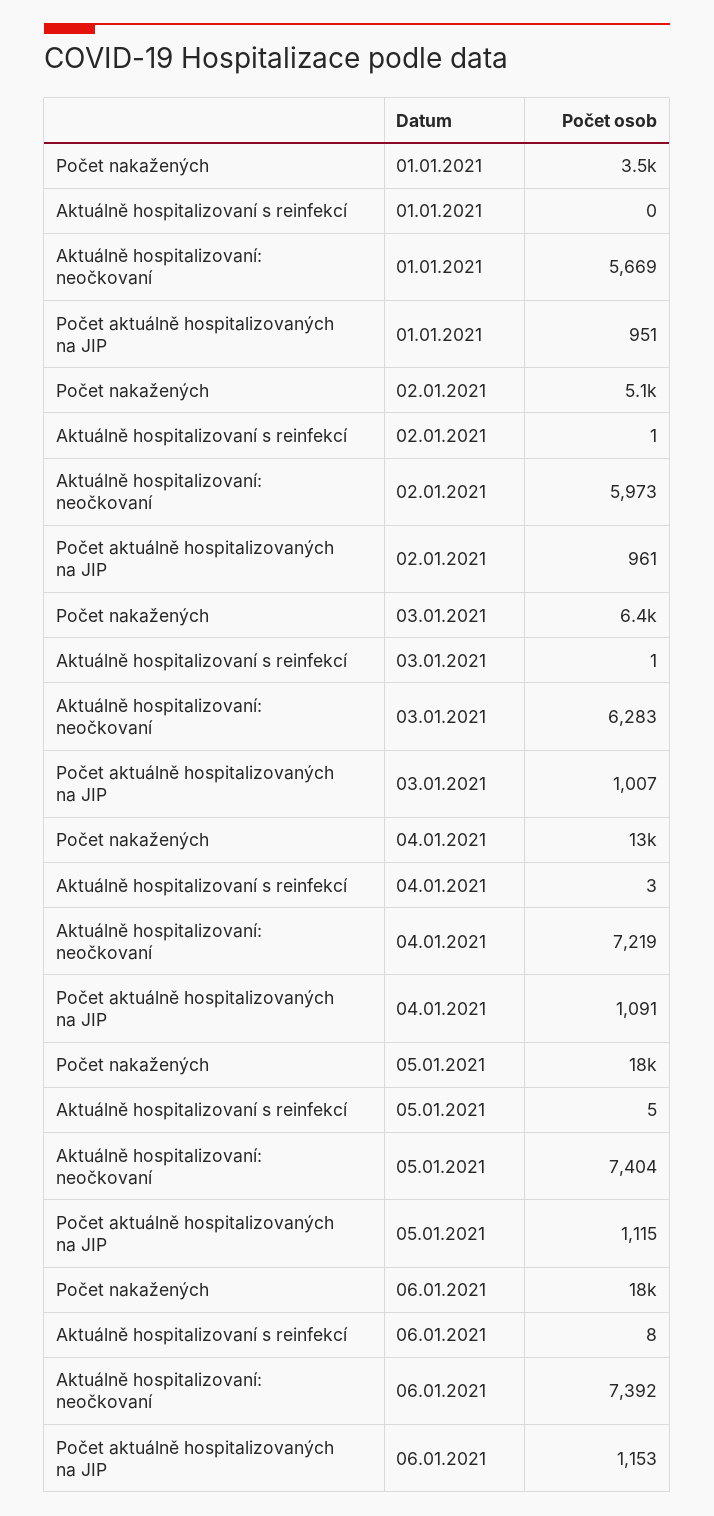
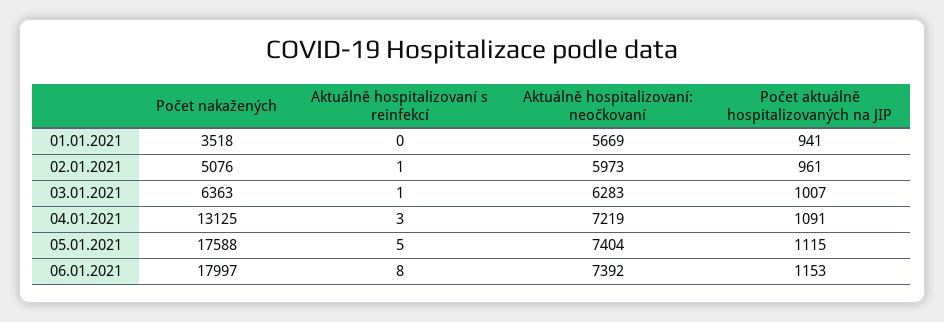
  {
    "Počet nakažených": {
      "01.01.2021": 3518,
      "02.01.2021": 5076,
      "03.01.2021": 6363,
      "04.01.2021": 13125,
      "05.01.2021": 17588,
      "06.01.2021": 17997
    },
    "Aktuálně hospitalizovaní s reinfekcí": {
      "01.01.2021": 0,
      "02.01.2021": 1,
      "03.01.2021": 1,
      "04.01.2021": 3,
      "05.01.2021": 5,
      "06.01.2021": 8
    },
    "Aktuálně hospitalizovaní: neočkovaní": {
      "01.01.2021": 5669,
      "02.01.2021": 5973,
      "03.01.2021": 6283,
      "04.01.2021": 7219,
      "05.01.2021": 7404,
      "06.01.2021": 7392
    },
    "Počet aktuálně hospitalizovaných na JIP": {
-     "01.01.2021": 951,
+     "01.01.2021": 941,
      "02.01.2021": 961,
      "03.01.2021": 1007,
      "04.01.2021": 1091,
      "05.01.2021": 1115,
      "06.01.2021": 1153
    }
  }

